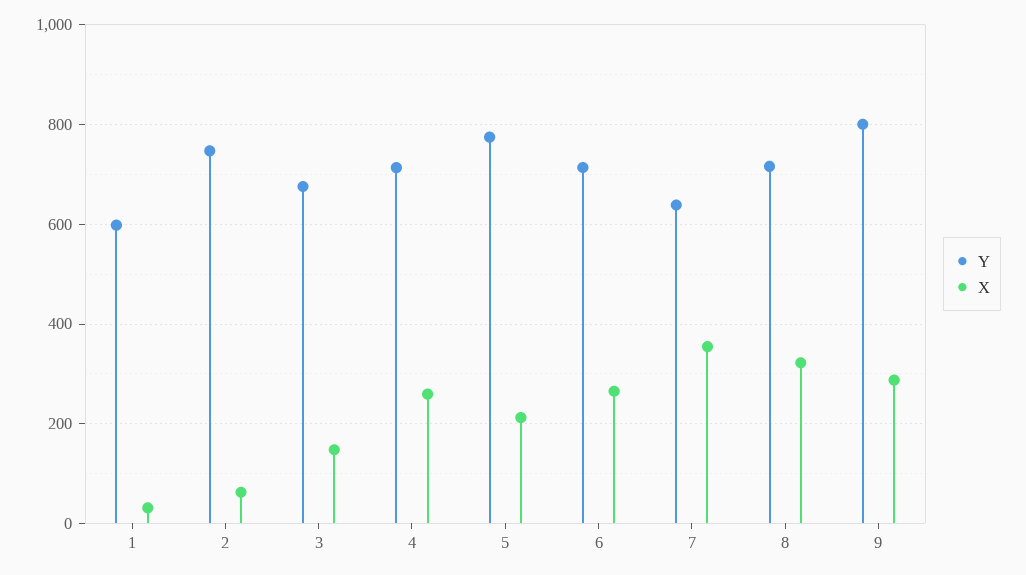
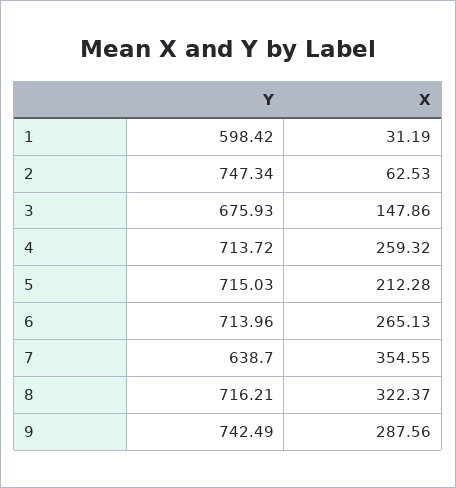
  {
    "Y": {
      "1": 598.42,
      "2": 747.34,
      "3": 675.93,
      "4": 713.72,
-     "5": 780,
+     "5": 715.03,
      "6": 713.96,
      "7": 638.7,
      "8": 716.21,
-     "9": 800
+     "9": 742.49
    },
    "X": {
      "1": 31.19,
      "2": 62.53,
      "3": 147.86,
      "4": 259.32,
      "5": 212.28,
      "6": 265.13,
      "7": 354.55,
      "8": 322.37,
      "9": 287.56
    }
  }

